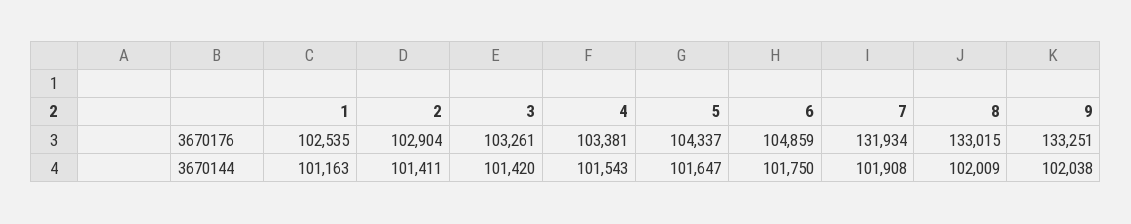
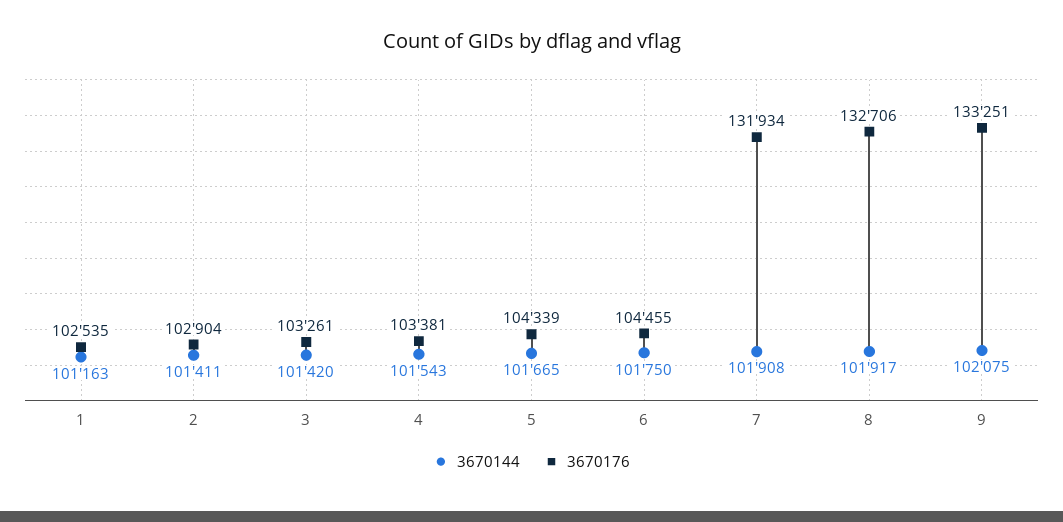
  {
    "3670176": {
      "1": 102535,
      "2": 102904,
      "3": 103261,
      "4": 103381,
-     "5": 104337,
+     "5": 104339,
-     "6": 104859,
+     "6": 104455,
      "7": 131934,
-     "8": 133015,
+     "8": 132706,
      "9": 133251
    },
    "3670144": {
      "1": 101163,
      "2": 101411,
      "3": 101420,
      "4": 101543,
-     "5": 101647,
+     "5": 101665,
      "6": 101750,
      "7": 101908,
-     "8": 102009,
+     "8": 101917,
-     "9": 102038
+     "9": 102075
    }
  }

